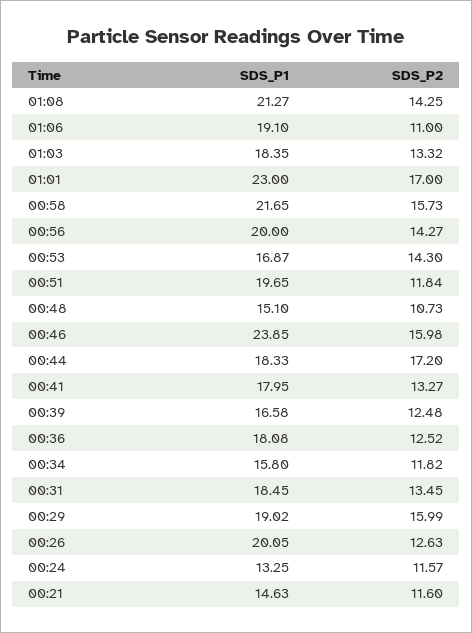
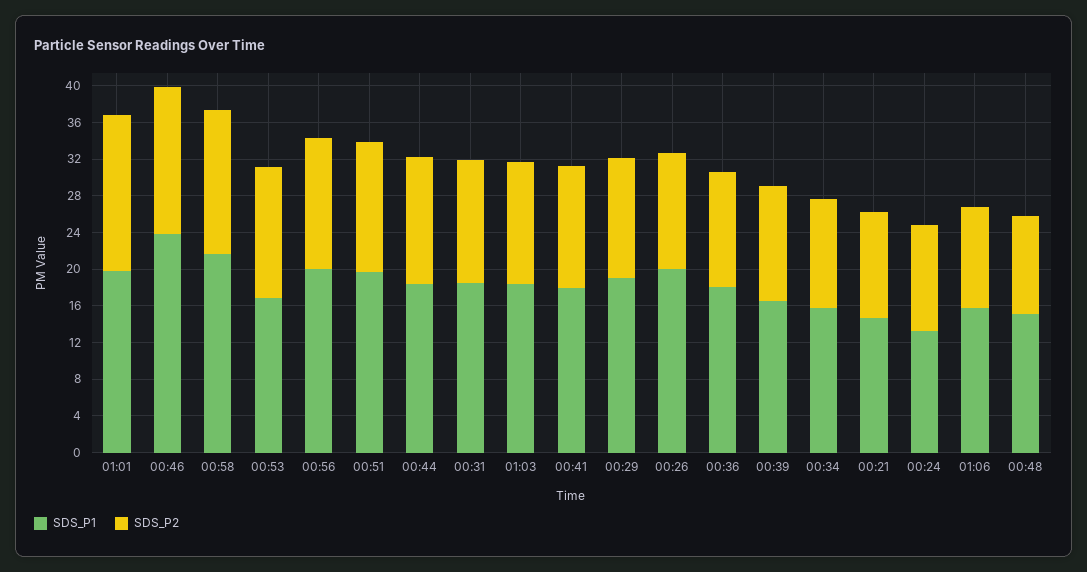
  {
    "SDS_P1": {
-     "01:08": 21.27,
-     "01:06": 19.1,
+     "01:06": 16,
      "01:03": 18.35,
-     "01:01": 23,
+     "01:01": 20,
      "00:58": 21.65,
      "00:56": 20,
      "00:53": 16.87,
      "00:51": 19.65,
      "00:48": 15.1,
      "00:46": 23.85,
      "00:44": 18.33,
      "00:41": 17.95,
      "00:39": 16.58,
      "00:36": 18.08,
      "00:34": 15.8,
      "00:31": 18.45,
      "00:29": 19.02,
      "00:26": 20.05,
      "00:24": 13.25,
      "00:21": 14.63
    },
    "SDS_P2": {
-     "01:08": 14.25,
      "01:06": 11,
      "01:03": 13.32,
      "01:01": 17,
      "00:58": 15.73,
      "00:56": 14.27,
      "00:53": 14.3,
-     "00:51": 11.84,
+     "00:51": 14,
      "00:48": 10.73,
      "00:46": 15.98,
-     "00:44": 17.2,
+     "00:44": 14,
      "00:41": 13.27,
      "00:39": 12.48,
      "00:36": 12.52,
      "00:34": 11.82,
      "00:31": 13.45,
-     "00:29": 15.99,
+     "00:29": 13,
      "00:26": 12.63,
      "00:24": 11.57,
      "00:21": 11.6
    }
  }

